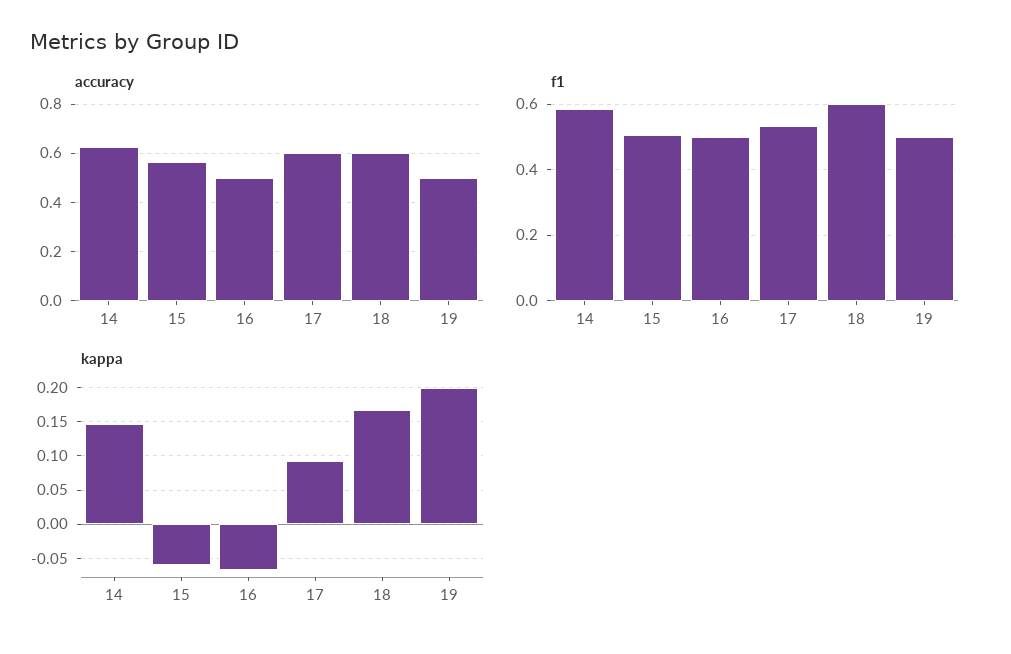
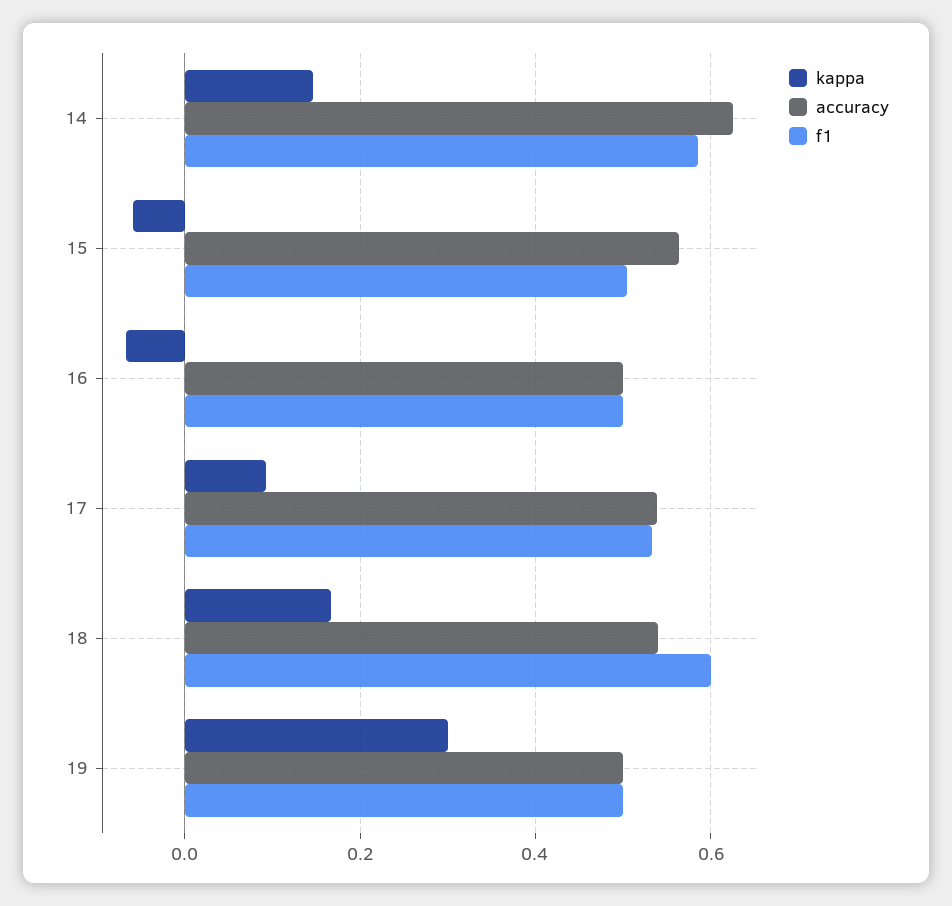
  {
    "accuracy": {
      "14": 0.62,
      "15": 0.56,
      "16": 0.5,
-     "17": 0.6,
+     "17": 0.54,
-     "18": 0.6,
+     "18": 0.54,
      "19": 0.5
    },
    "f1": {
      "14": 0.58,
      "15": 0.5,
      "16": 0.5,
      "17": 0.54,
      "18": 0.6,
      "19": 0.5
    },
    "kappa": {
      "14": 0.15,
      "15": -0.06,
      "16": -0.07,
      "17": 0.09,
      "18": 0.17,
-     "19": 0.2
+     "19": 0.3
    }
  }

